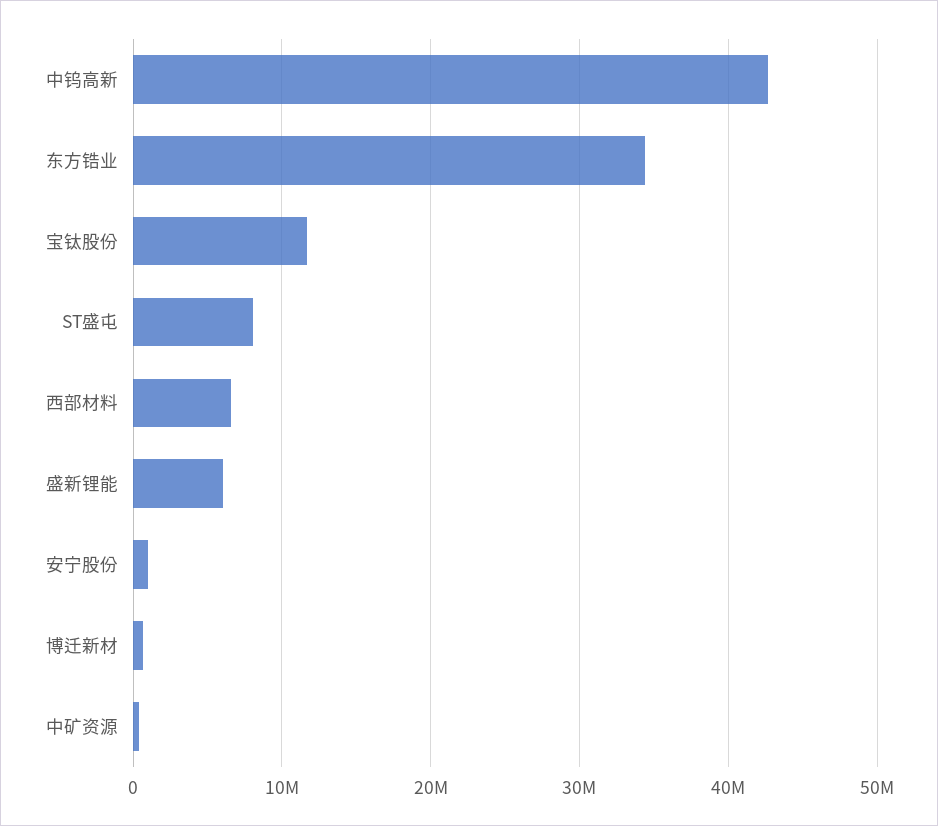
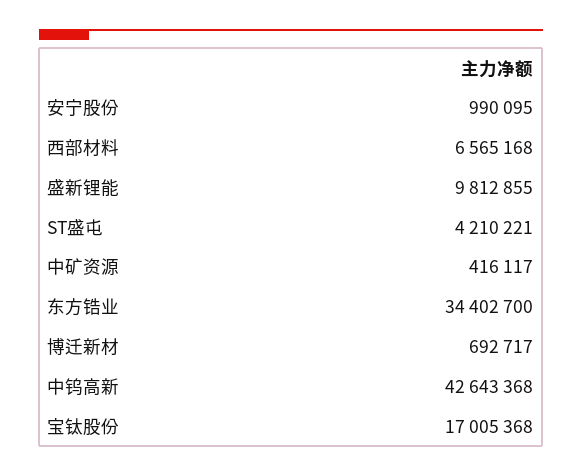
  {
    "中钨高新": 42643368,
    "东方锆业": 34402700,
-   "宝钛股份": 12000000,
+   "宝钛股份": 17005368,
-   "ST盛屯": 8000000,
+   "ST盛屯": 4210221,
    "西部材料": 6565168,
-   "盛新锂能": 6000000,
+   "盛新锂能": 9812855,
    "安宁股份": 990095,
    "博迁新材": 692717,
    "中矿资源": 416117
  }

